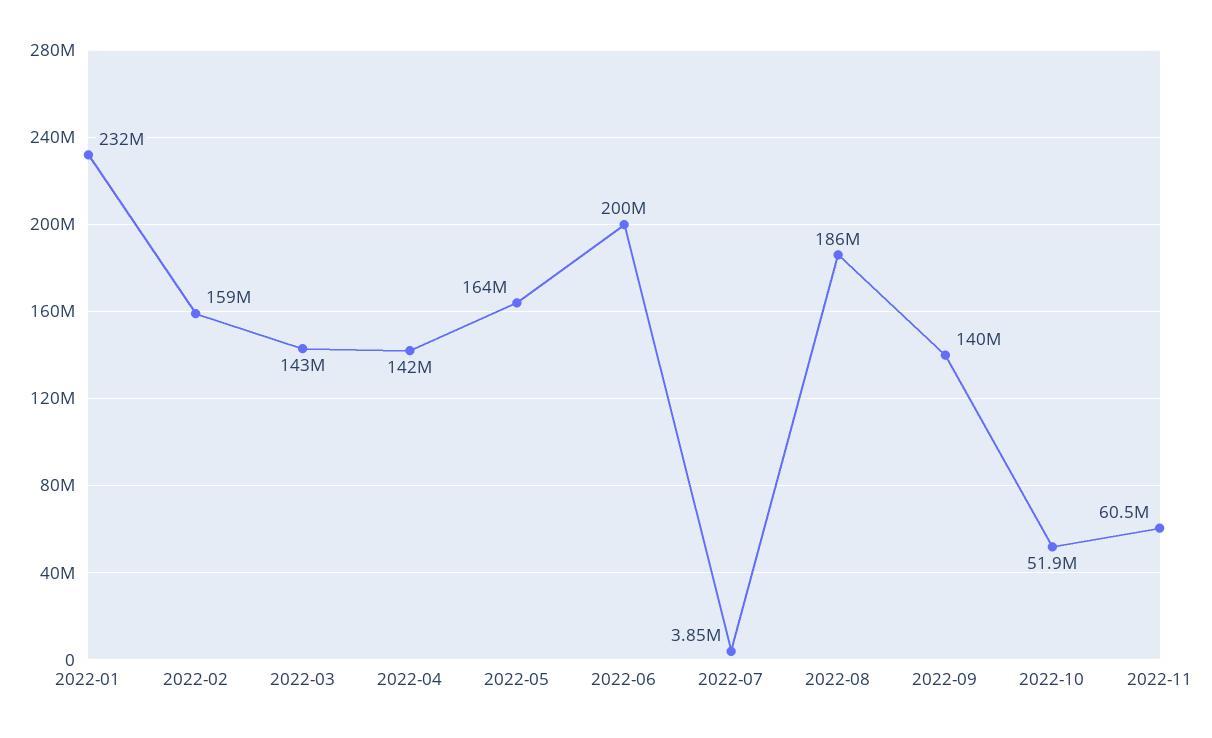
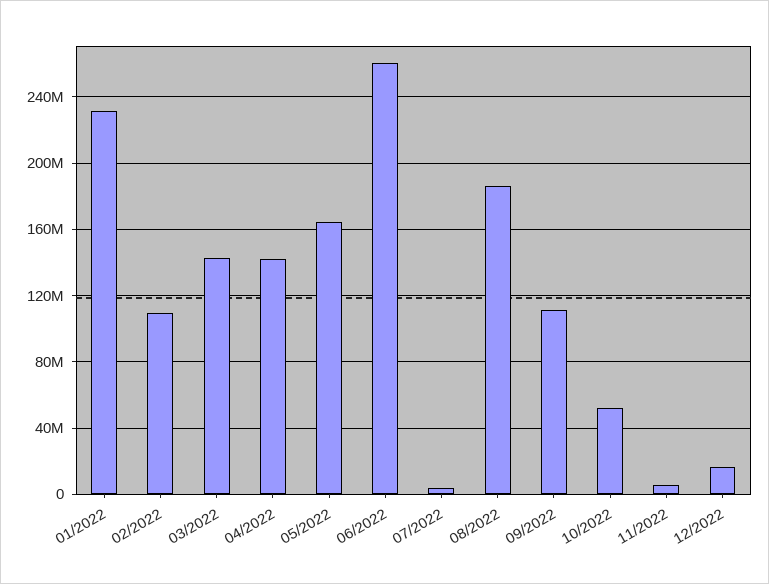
  {
    "2022-01": 232000000,
-   "2022-02": 159000000,
+   "2022-02": 110000000,
    "2022-03": 143000000,
    "2022-04": 142000000,
    "2022-05": 164000000,
-   "2022-06": 200000000,
+   "2022-06": 260000000,
    "2022-07": 3850000,
    "2022-08": 186000000,
-   "2022-09": 140000000,
+   "2022-09": 110000000,
    "2022-10": 51900000,
-   "2022-11": 60500000
+   "2022-11": 5000000,
+   "12/2022": 15000000
  }

